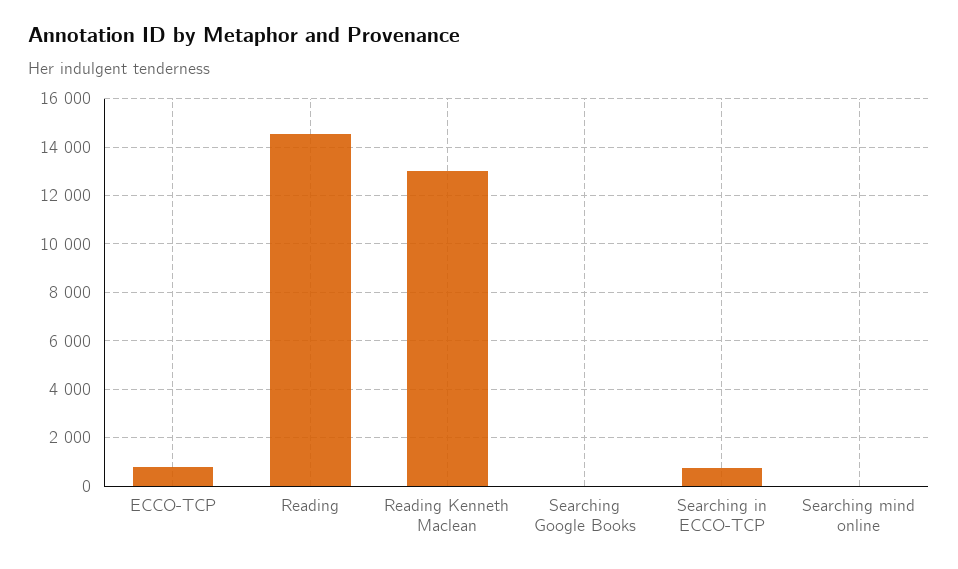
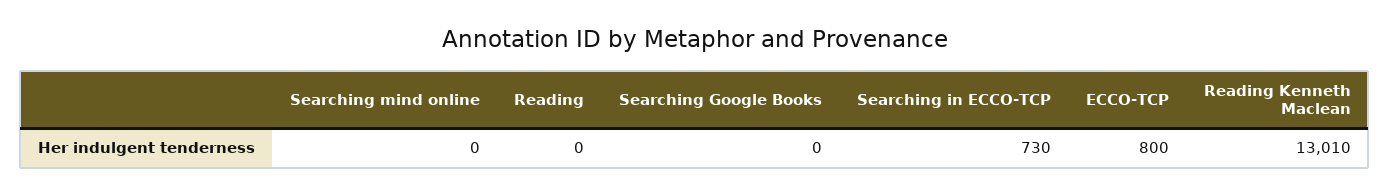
  {
    "ECCO-TCP": 800,
-   "Reading": 14500,
+   "Reading": 0,
    "Reading Kenneth Maclean": 13010,
    "Searching Google Books": 0,
    "Searching in ECCO-TCP": 730,
    "Searching mind online": 0
  }

